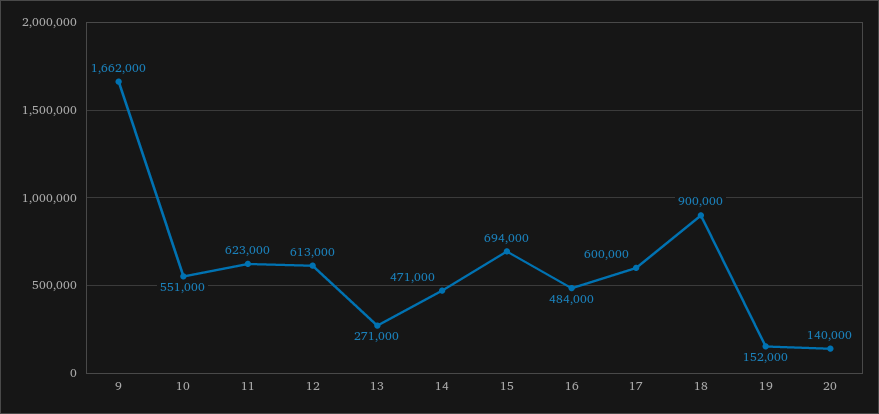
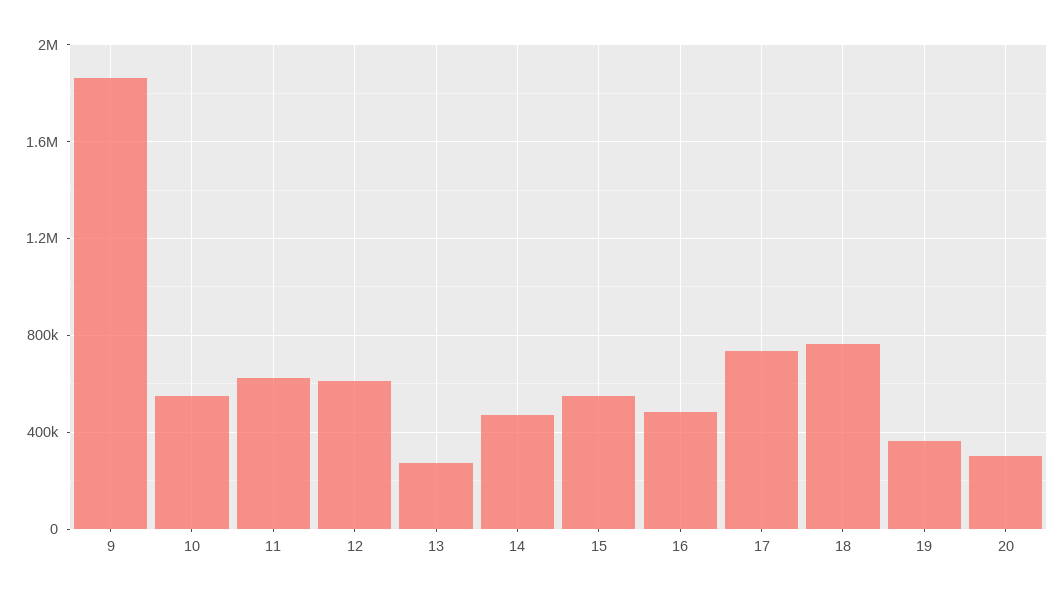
  {
-   "9": 1662000,
+   "9": 1850000,
    "10": 551000,
    "11": 623000,
    "12": 613000,
    "13": 271000,
    "14": 471000,
-   "15": 694000,
+   "15": 550000,
    "16": 484000,
-   "17": 600000,
+   "17": 750000,
-   "18": 900000,
+   "18": 750000,
-   "19": 152000,
+   "19": 350000,
-   "20": 140000
+   "20": 300000
  }

